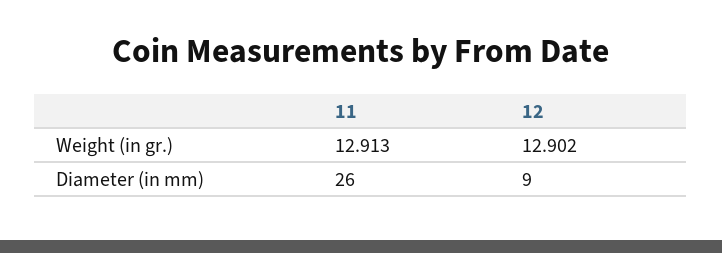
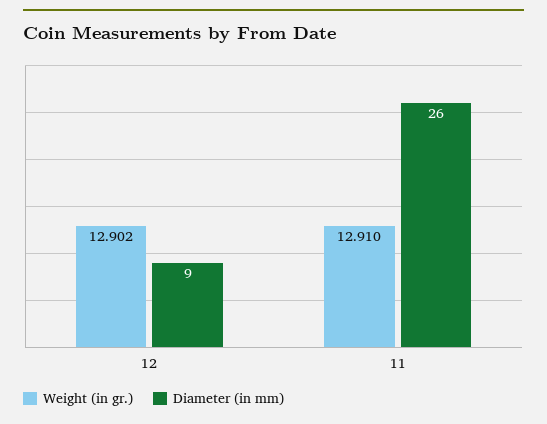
  {
    "Weight (in gr.)": {
-     "11": 12.913,
+     "11": 12.91,
      "12": 12.902
    },
    "Diameter (in mm)": {
      "11": 26,
      "12": 9
    }
  }

